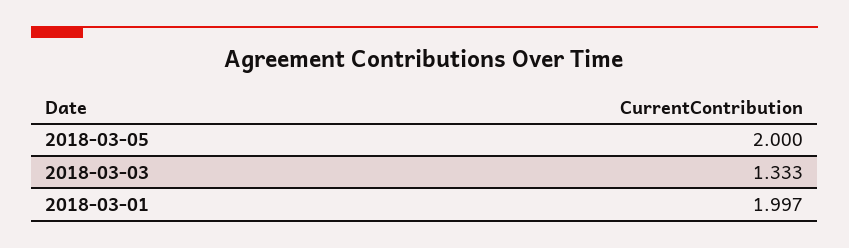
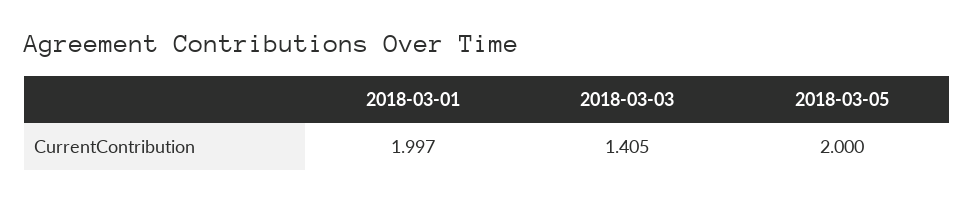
  {
    "2018-03-05": 2,
-   "2018-03-03": 1.333,
+   "2018-03-03": 1.405,
    "2018-03-01": 1.997
  }

